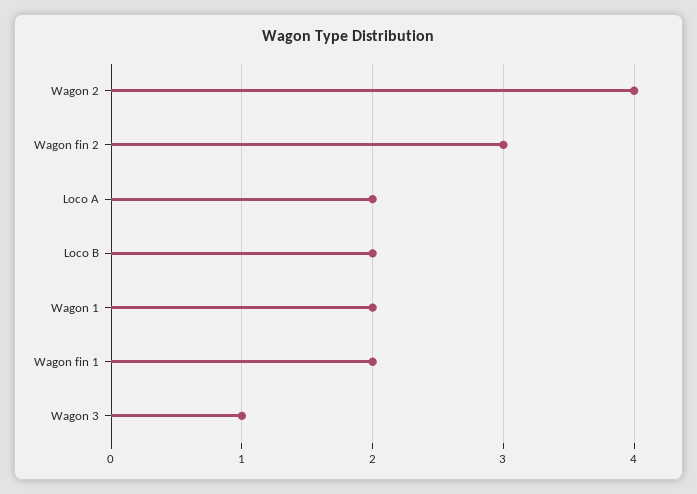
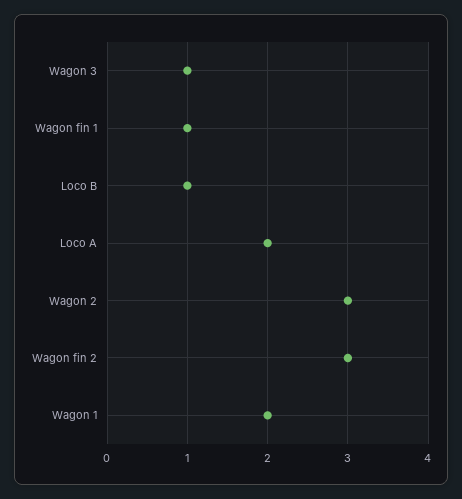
  {
-   "Wagon 2": 4,
+   "Wagon 2": 3,
    "Wagon fin 2": 3,
    "Loco A": 2,
-   "Loco B": 2,
+   "Loco B": 1,
    "Wagon 1": 2,
-   "Wagon fin 1": 2,
+   "Wagon fin 1": 1,
    "Wagon 3": 1
  }

